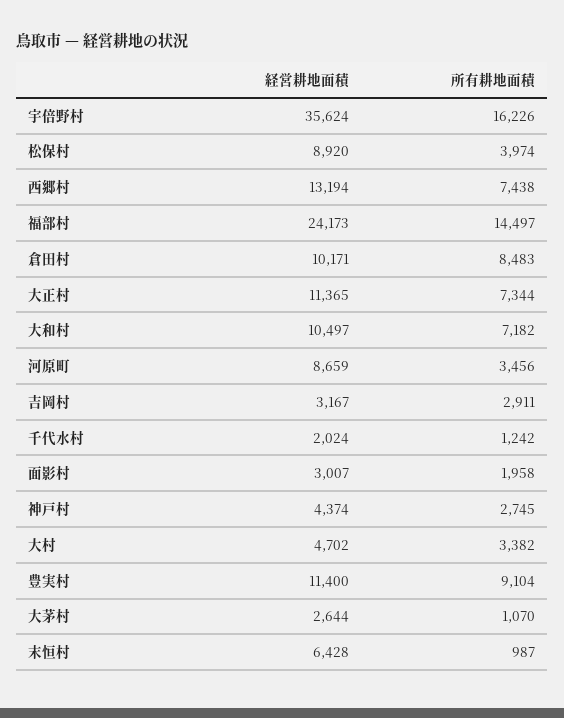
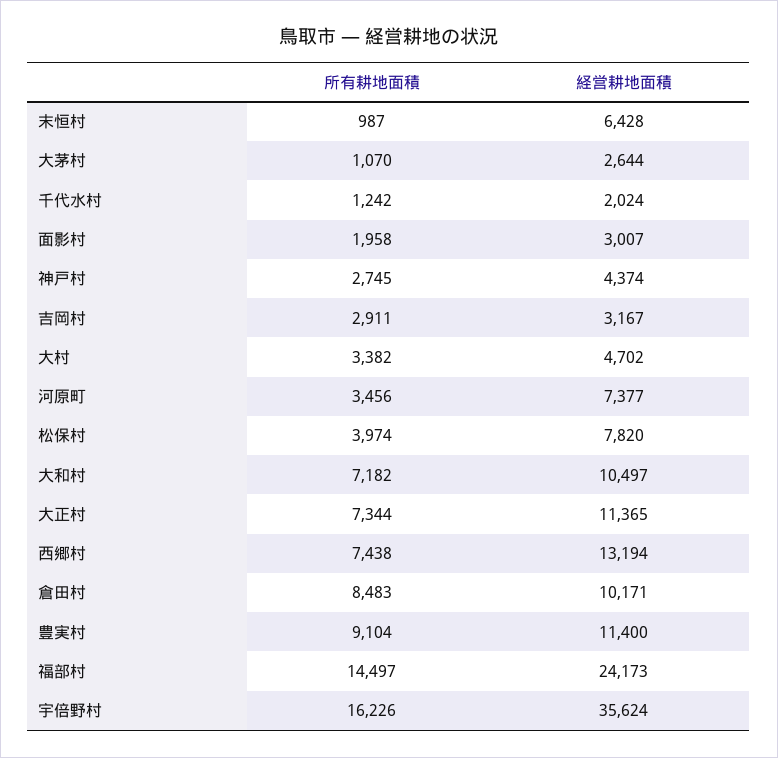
  {
    "経営耕地面積": {
      "宇倍野村": 35624,
-     "松保村": 8920,
+     "松保村": 7820,
      "西郷村": 13194,
      "福部村": 24173,
      "倉田村": 10171,
      "大正村": 11365,
      "大和村": 10497,
-     "河原町": 8659,
+     "河原町": 7377,
      "吉岡村": 3167,
      "千代水村": 2024,
      "面影村": 3007,
      "神戸村": 4374,
      "大村": 4702,
      "豊実村": 11400,
      "大茅村": 2644,
      "末恒村": 6428
    },
    "所有耕地面積": {
      "宇倍野村": 16226,
      "松保村": 3974,
      "西郷村": 7438,
      "福部村": 14497,
      "倉田村": 8483,
      "大正村": 7344,
      "大和村": 7182,
      "河原町": 3456,
      "吉岡村": 2911,
      "千代水村": 1242,
      "面影村": 1958,
      "神戸村": 2745,
      "大村": 3382,
      "豊実村": 9104,
      "大茅村": 1070,
      "末恒村": 987
    }
  }

